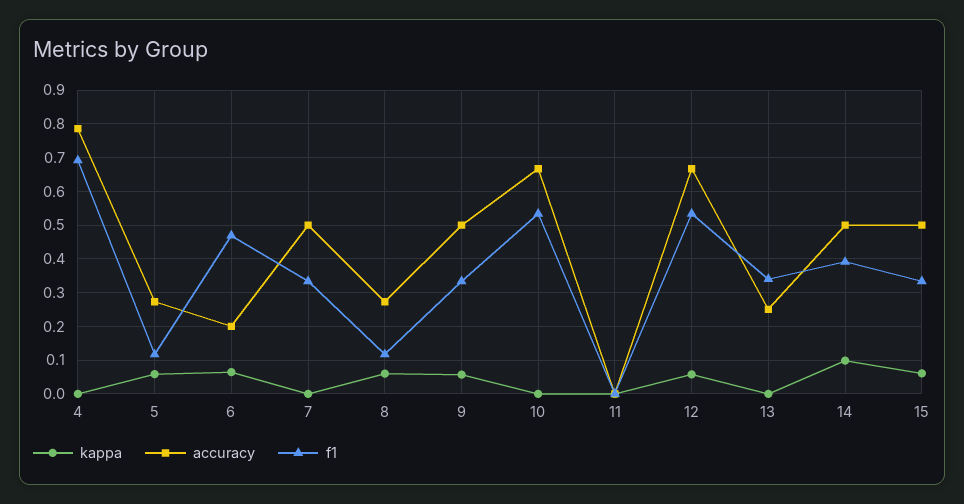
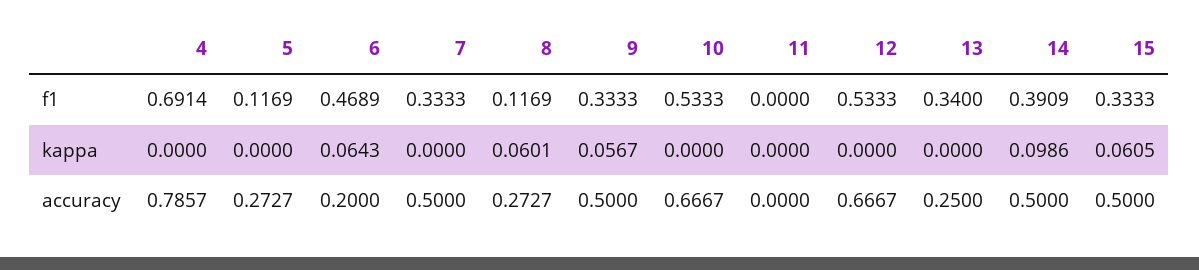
  {
    "kappa": {
      "4": 0,
-     "5": 0.06,
+     "5": 0,
      "6": 0.0643,
      "7": 0,
      "8": 0.0601,
      "9": 0.0567,
      "10": 0,
      "11": 0,
-     "12": 0.06,
+     "12": 0,
      "13": 0,
      "14": 0.0986,
      "15": 0.0605
    },
    "accuracy": {
      "4": 0.7857,
      "5": 0.2727,
      "6": 0.2,
      "7": 0.5,
      "8": 0.2727,
      "9": 0.5,
      "10": 0.6667,
      "11": 0,
      "12": 0.6667,
      "13": 0.25,
      "14": 0.5,
      "15": 0.5
    },
    "f1": {
      "4": 0.6914,
      "5": 0.1169,
      "6": 0.4689,
      "7": 0.3333,
      "8": 0.1169,
      "9": 0.3333,
      "10": 0.5333,
      "11": 0,
      "12": 0.5333,
      "13": 0.34,
      "14": 0.3909,
      "15": 0.3333
    }
  }

